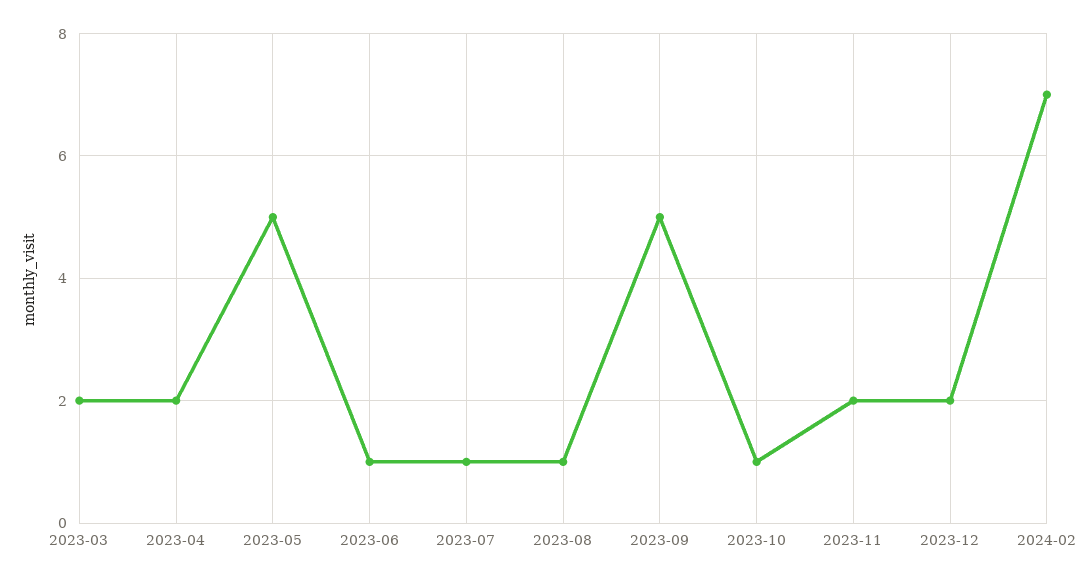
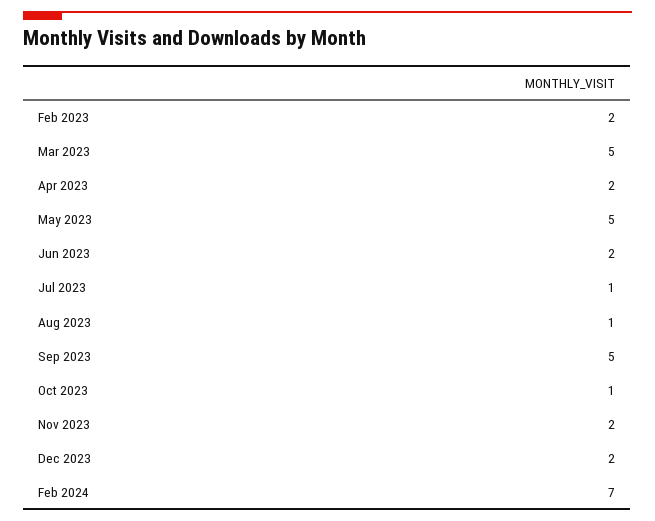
  {
-   "2023-03": 2,
+   "2023-03": 5,
    "2023-04": 2,
    "2023-05": 5,
-   "2023-06": 1,
+   "2023-06": 2,
    "2023-07": 1,
    "2023-08": 1,
    "2023-09": 5,
    "2023-10": 1,
    "2023-11": 2,
    "2023-12": 2,
-   "2024-02": 7
+   "2024-02": 7,
+   "Feb 2023": 2
  }

